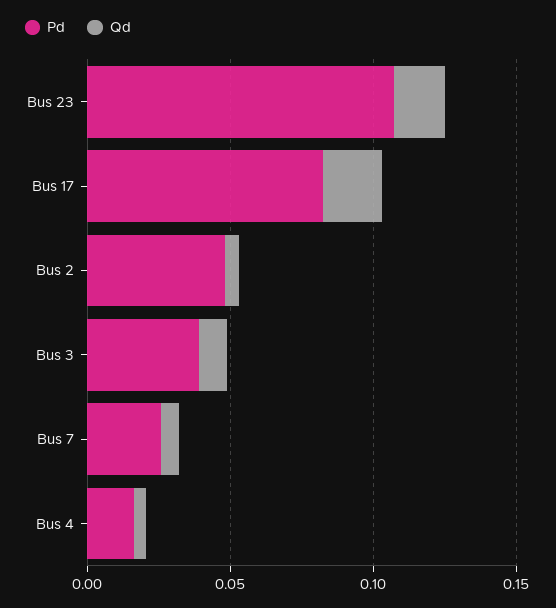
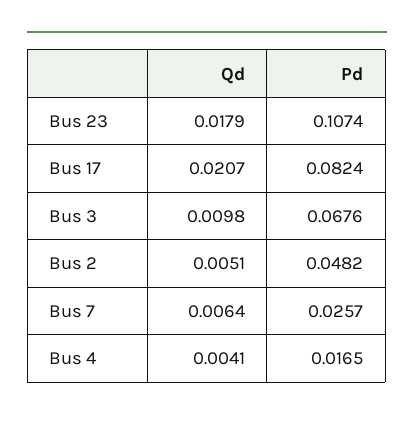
  {
    "Pd": {
      "Bus 23": 0.1074,
      "Bus 17": 0.0824,
      "Bus 2": 0.0482,
-     "Bus 3": 0.04,
+     "Bus 3": 0.0676,
      "Bus 7": 0.0257,
      "Bus 4": 0.0165
    },
    "Qd": {
      "Bus 23": 0.0179,
      "Bus 17": 0.0207,
      "Bus 2": 0.0051,
      "Bus 3": 0.0098,
      "Bus 7": 0.0064,
      "Bus 4": 0.0041
    }
  }

